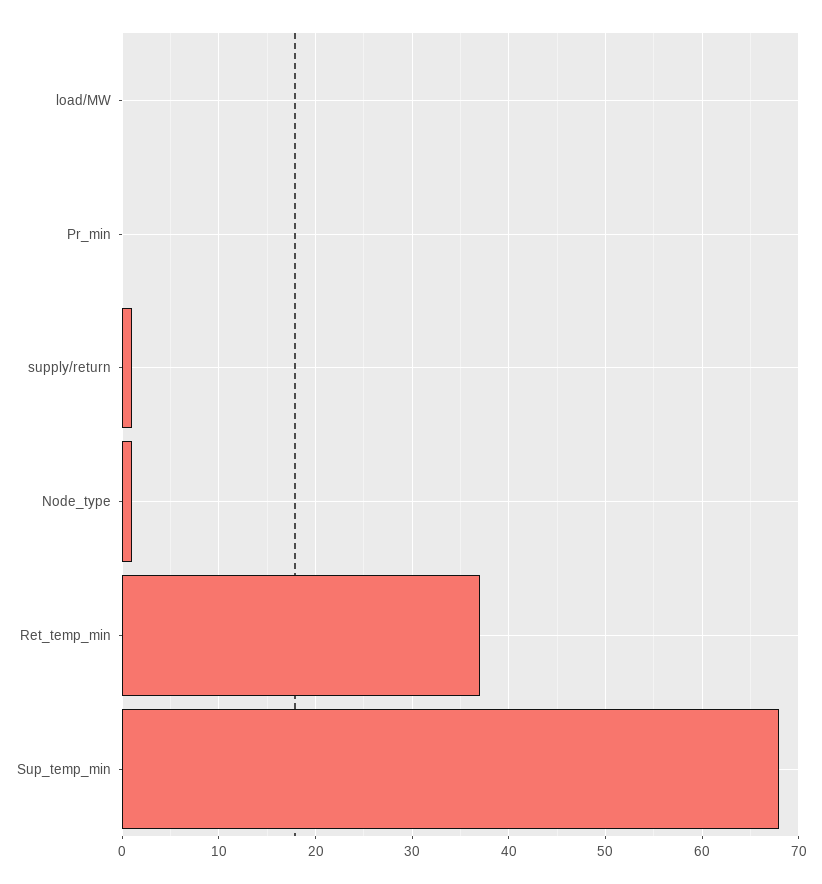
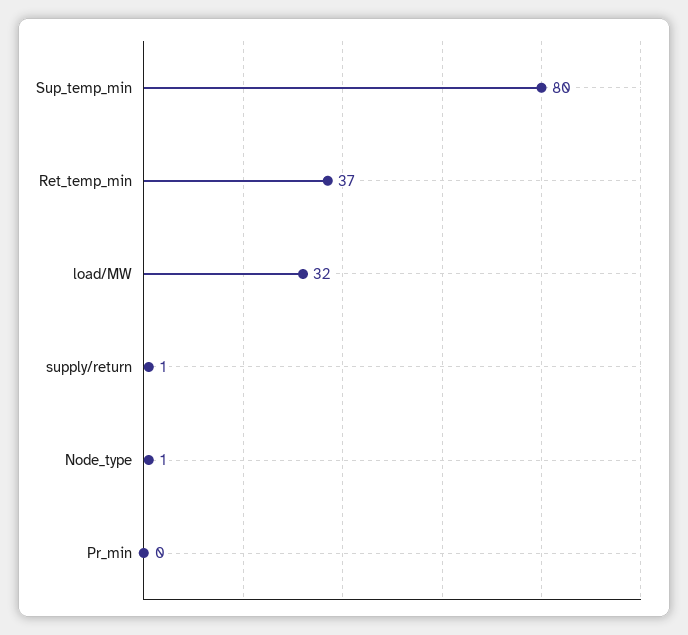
  {
-   "load/MW": 0,
+   "load/MW": 32,
    "Pr_min": 0,
    "supply/return": 1,
    "Node_type": 1,
    "Ret_temp_min": 37,
-   "Sup_temp_min": 68
+   "Sup_temp_min": 80
  }

